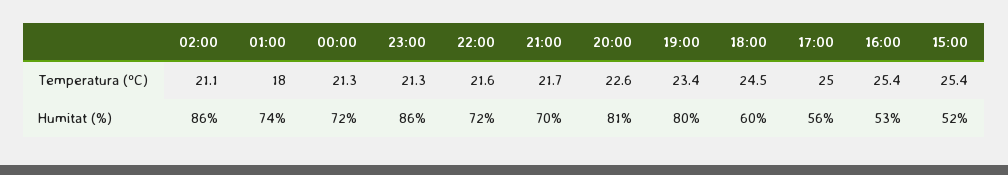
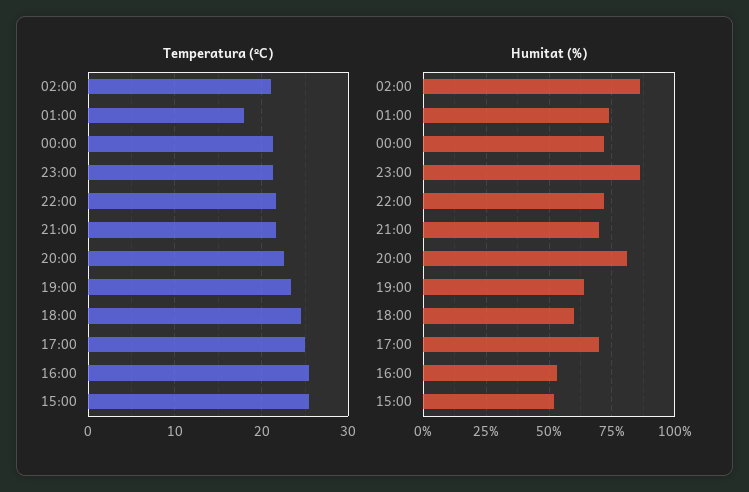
  {
    "Temperatura (ºC)": {
      "02:00": 21.1,
      "01:00": 18,
      "00:00": 21.3,
      "23:00": 21.3,
      "22:00": 21.6,
      "21:00": 21.7,
      "20:00": 22.6,
      "19:00": 23.4,
      "18:00": 24.5,
      "17:00": 25,
      "16:00": 25.4,
      "15:00": 25.4
    },
    "Humitat (%)": {
      "02:00": 86,
      "01:00": 74,
      "00:00": 72,
      "23:00": 86,
      "22:00": 72,
      "21:00": 70,
      "20:00": 81,
-     "19:00": 80,
+     "19:00": 65,
      "18:00": 60,
-     "17:00": 56,
+     "17:00": 70,
      "16:00": 53,
      "15:00": 52
    }
  }

